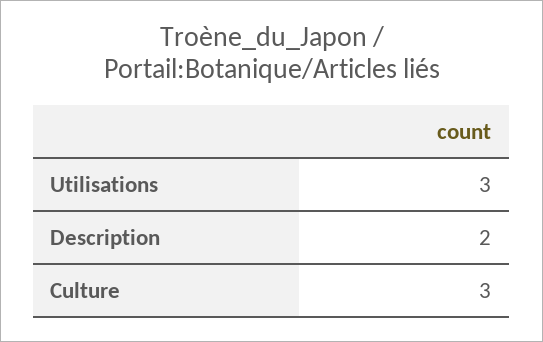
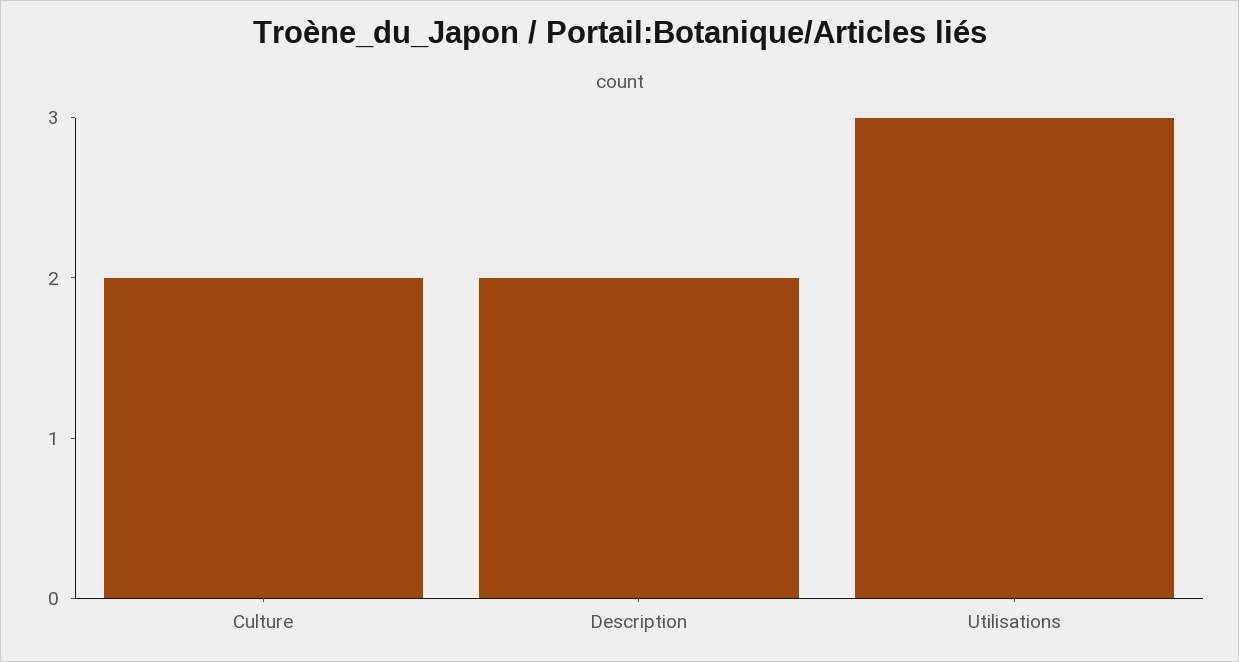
  {
    "Utilisations": 3,
    "Description": 2,
-   "Culture": 3
+   "Culture": 2
  }

